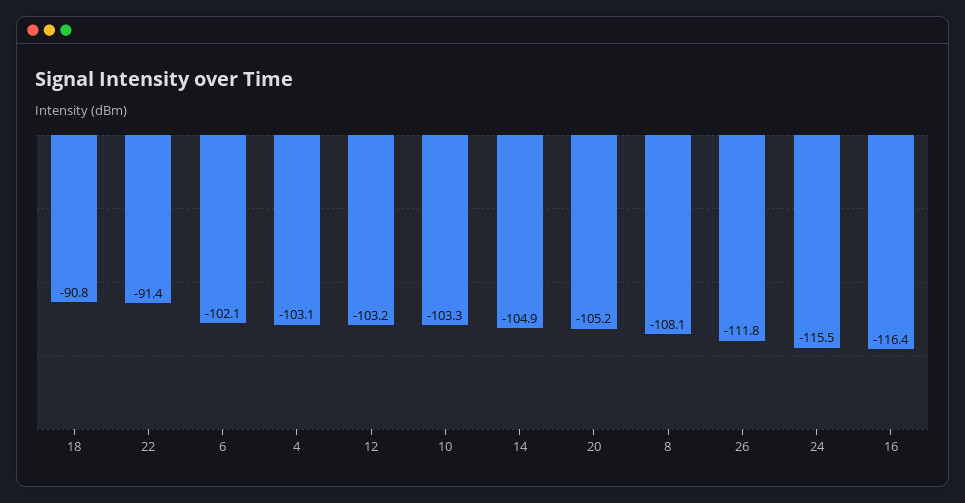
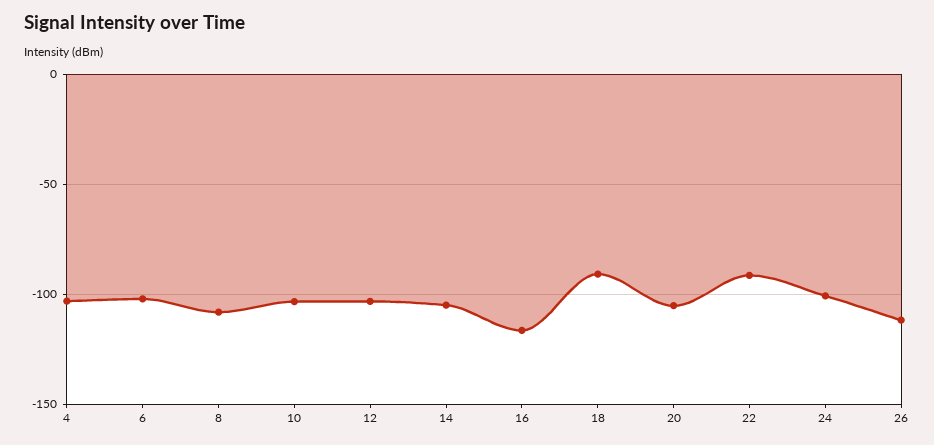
  {
    "18": -90.8,
    "22": -91.4,
    "6": -102.1,
    "4": -103.1,
    "12": -103.2,
    "10": -103.3,
    "14": -104.9,
    "20": -105.2,
    "8": -108.1,
    "26": -111.8,
-   "24": -115.5,
+   "24": -100,
    "16": -116.4
  }

